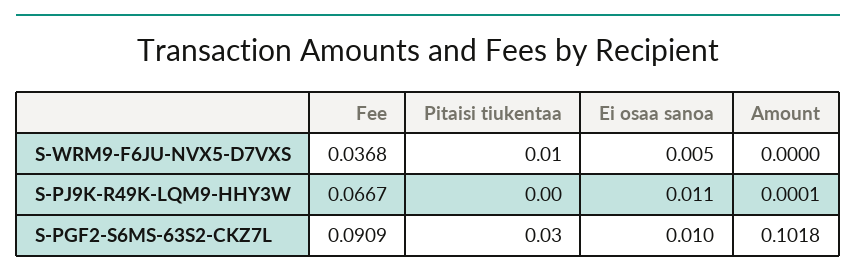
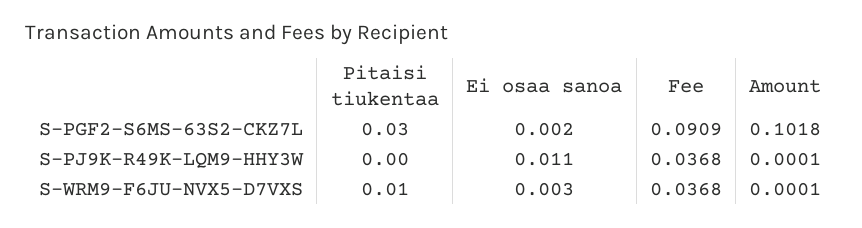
  {
    "Fee": {
      "S-WRM9-F6JU-NVX5-D7VXS": 0.0368,
-     "S-PJ9K-R49K-LQM9-HHY3W": 0.0667,
+     "S-PJ9K-R49K-LQM9-HHY3W": 0.0368,
      "S-PGF2-S6MS-63S2-CKZ7L": 0.0909
    },
    "Pitaisi tiukentaa": {
      "S-WRM9-F6JU-NVX5-D7VXS": 0.01,
      "S-PJ9K-R49K-LQM9-HHY3W": 0,
      "S-PGF2-S6MS-63S2-CKZ7L": 0.03
    },
    "Ei osaa sanoa": {
-     "S-WRM9-F6JU-NVX5-D7VXS": 0.005,
+     "S-WRM9-F6JU-NVX5-D7VXS": 0.003,
      "S-PJ9K-R49K-LQM9-HHY3W": 0.011,
-     "S-PGF2-S6MS-63S2-CKZ7L": 0.01
+     "S-PGF2-S6MS-63S2-CKZ7L": 0.002
    },
    "Amount": {
-     "S-WRM9-F6JU-NVX5-D7VXS": 0,
+     "S-WRM9-F6JU-NVX5-D7VXS": 0.0001,
      "S-PJ9K-R49K-LQM9-HHY3W": 0.0001,
      "S-PGF2-S6MS-63S2-CKZ7L": 0.1018
    }
  }

